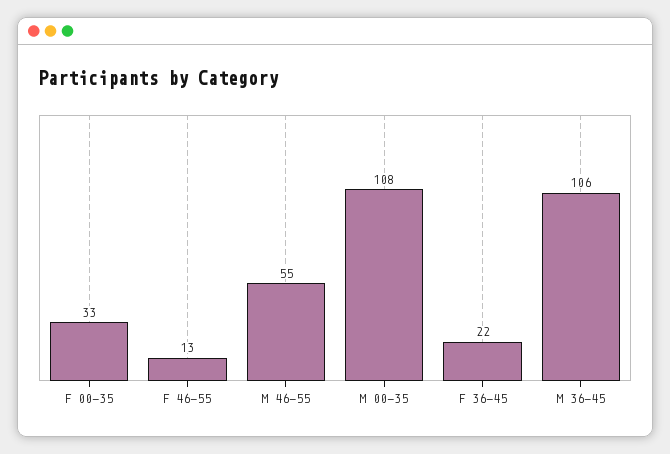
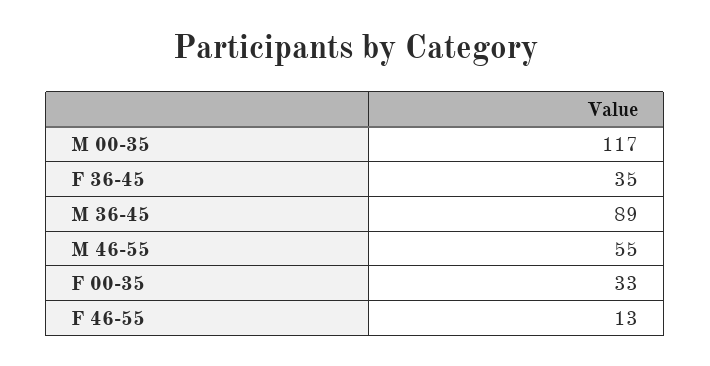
  {
    "F 00-35": 33,
    "F 46-55": 13,
    "M 46-55": 55,
-   "M 00-35": 108,
+   "M 00-35": 117,
-   "F 36-45": 22,
+   "F 36-45": 35,
-   "M 36-45": 106
+   "M 36-45": 89
  }

